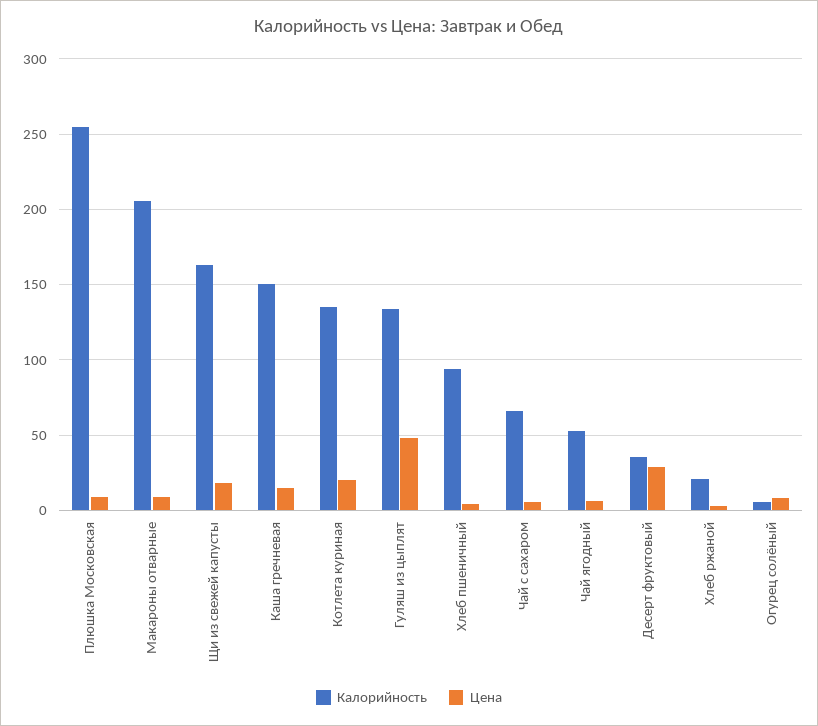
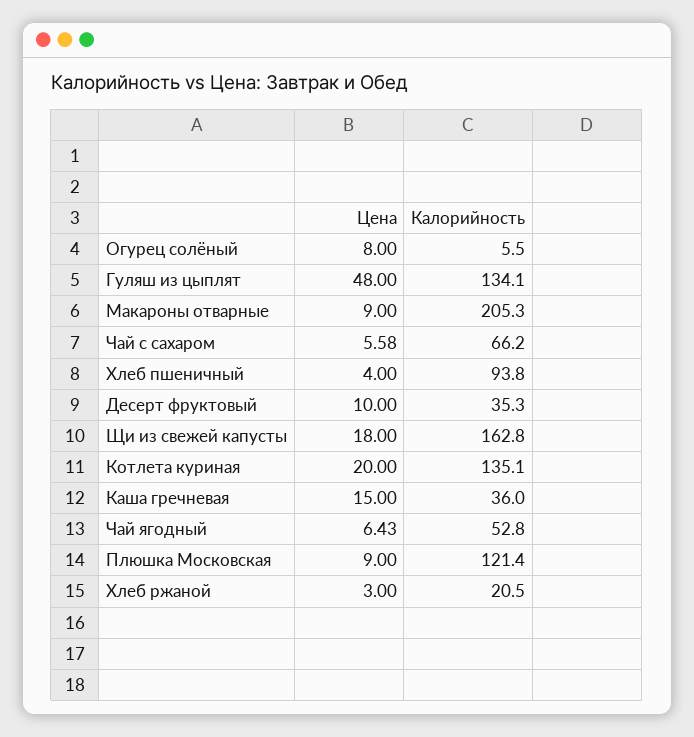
  {
    "Калорийность": {
-     "Плюшка Московская": 255,
+     "Плюшка Московская": 121.4,
      "Макароны отварные": 205.3,
      "Щи из свежей капусты": 162.8,
-     "Каша гречневая": 150,
+     "Каша гречневая": 36,
      "Котлета куриная": 135.1,
      "Гуляш из цыплят": 134.1,
      "Хлеб пшеничный": 93.8,
      "Чай с сахаром": 66.2,
      "Чай ягодный": 52.8,
      "Десерт фруктовый": 35.3,
      "Хлеб ржаной": 20.5,
      "Огурец солёный": 5.5
    },
    "Цена": {
      "Плюшка Московская": 9,
      "Макароны отварные": 9,
      "Щи из свежей капусты": 18,
      "Каша гречневая": 15,
      "Котлета куриная": 20,
      "Гуляш из цыплят": 48,
      "Хлеб пшеничный": 4,
      "Чай с сахаром": 5.58,
      "Чай ягодный": 6.43,
-     "Десерт фруктовый": 30,
+     "Десерт фруктовый": 10,
      "Хлеб ржаной": 3,
      "Огурец солёный": 8
    }
  }

